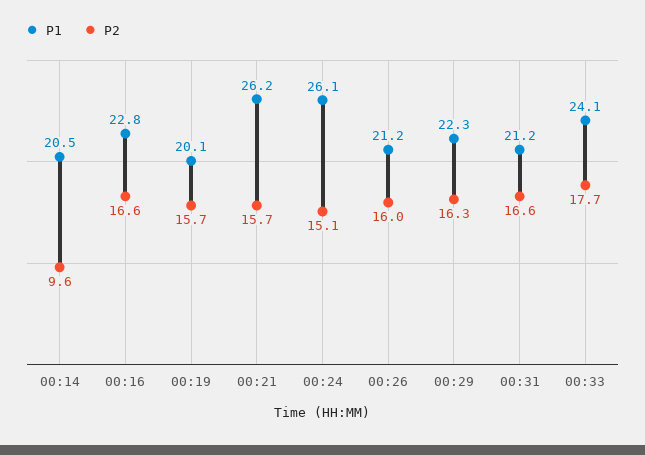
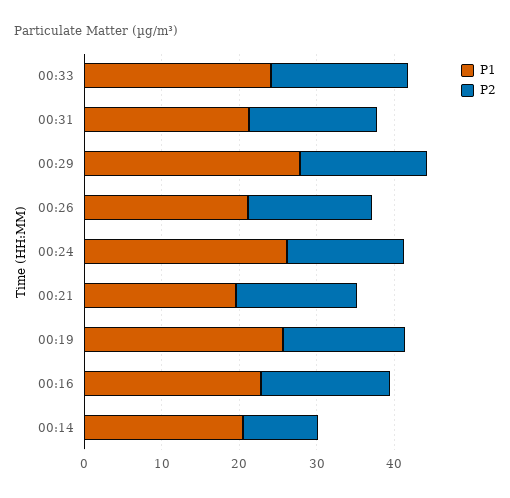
  {
    "P1": {
      "00:14": 20.5,
      "00:16": 22.8,
-     "00:19": 20.1,
+     "00:19": 26,
-     "00:21": 26.2,
+     "00:21": 20,
      "00:24": 26.1,
      "00:26": 21.2,
-     "00:29": 22.3,
+     "00:29": 28,
      "00:31": 21.2,
      "00:33": 24.1
    },
    "P2": {
      "00:14": 9.6,
      "00:16": 16.6,
      "00:19": 15.7,
      "00:21": 15.7,
      "00:24": 15.1,
      "00:26": 16,
      "00:29": 16.3,
      "00:31": 16.6,
      "00:33": 17.7
    }
  }

